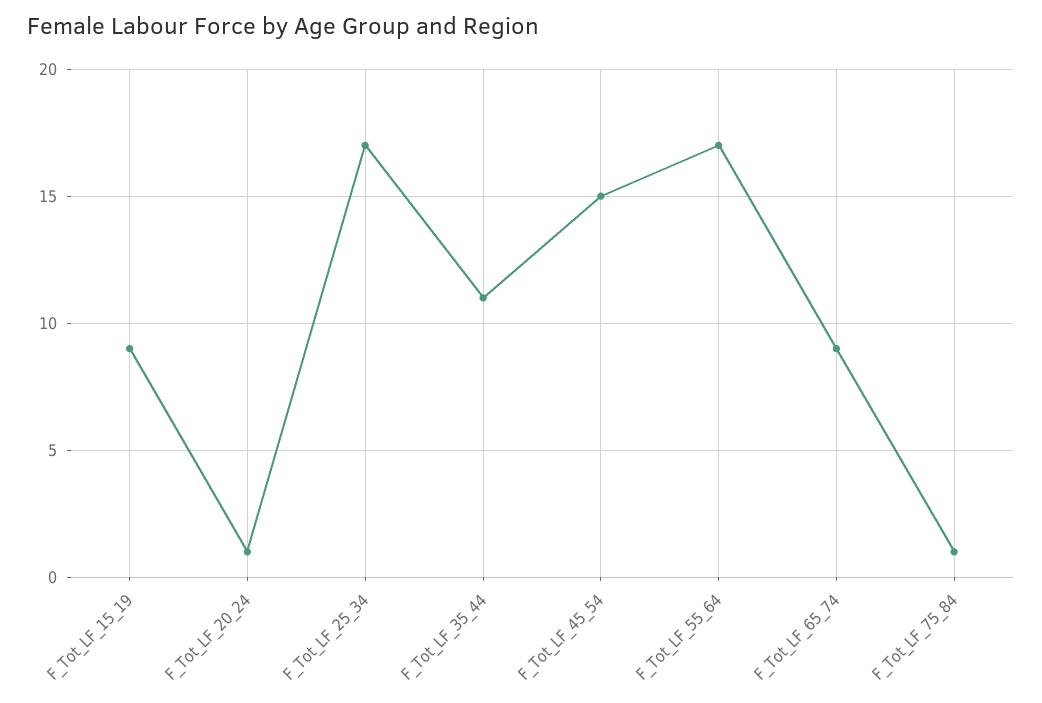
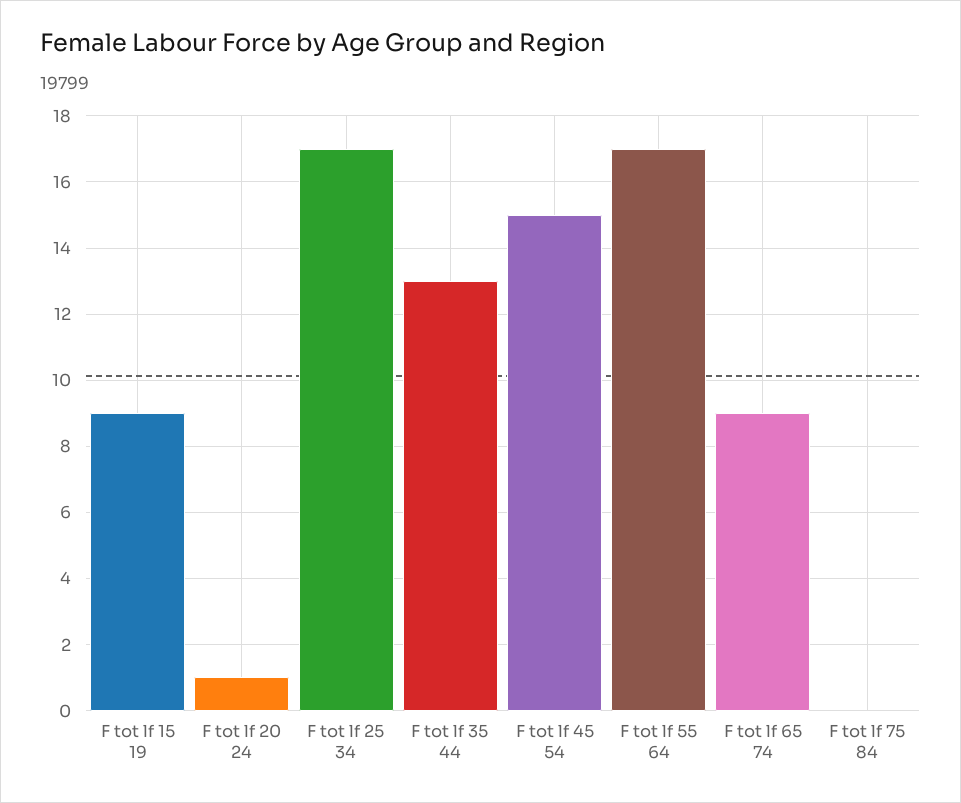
  {
    "F_Tot_LF_15_19": 9,
    "F_Tot_LF_20_24": 1,
    "F_Tot_LF_25_34": 17,
-   "F_Tot_LF_35_44": 11,
+   "F_Tot_LF_35_44": 13,
    "F_Tot_LF_45_54": 15,
    "F_Tot_LF_55_64": 17,
    "F_Tot_LF_65_74": 9,
-   "F_Tot_LF_75_84": 1
+   "F_Tot_LF_75_84": 0
  }

